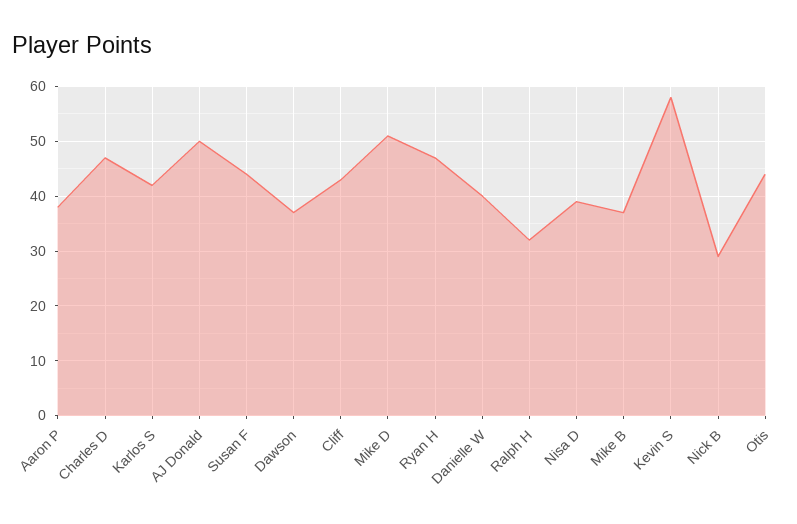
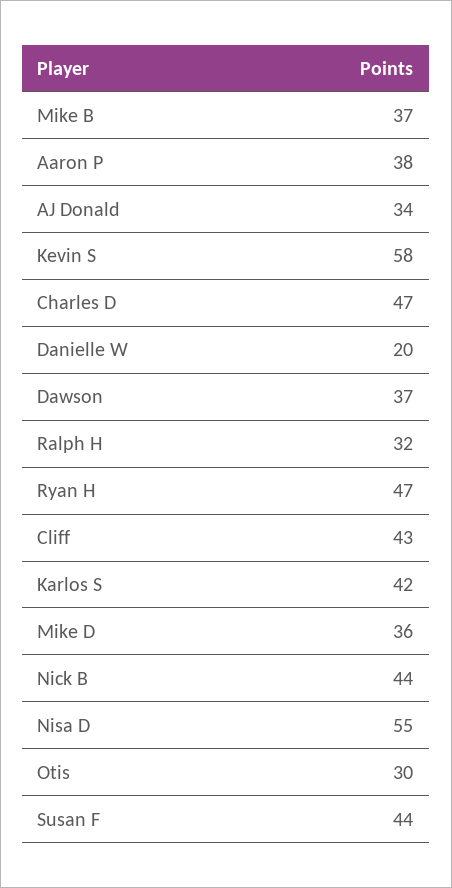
  {
    "Aaron P": 38,
    "Charles D": 47,
    "Karlos S": 42,
-   "AJ Donald": 50,
+   "AJ Donald": 34,
    "Susan F": 44,
    "Dawson": 37,
    "Cliff": 43,
-   "Mike D": 50,
+   "Mike D": 36,
    "Ryan H": 47,
-   "Danielle W": 40,
+   "Danielle W": 20,
    "Ralph H": 32,
-   "Nisa D": 40,
+   "Nisa D": 55,
    "Mike B": 37,
    "Kevin S": 58,
-   "Nick B": 30,
+   "Nick B": 44,
-   "Otis": 45
+   "Otis": 30
  }

